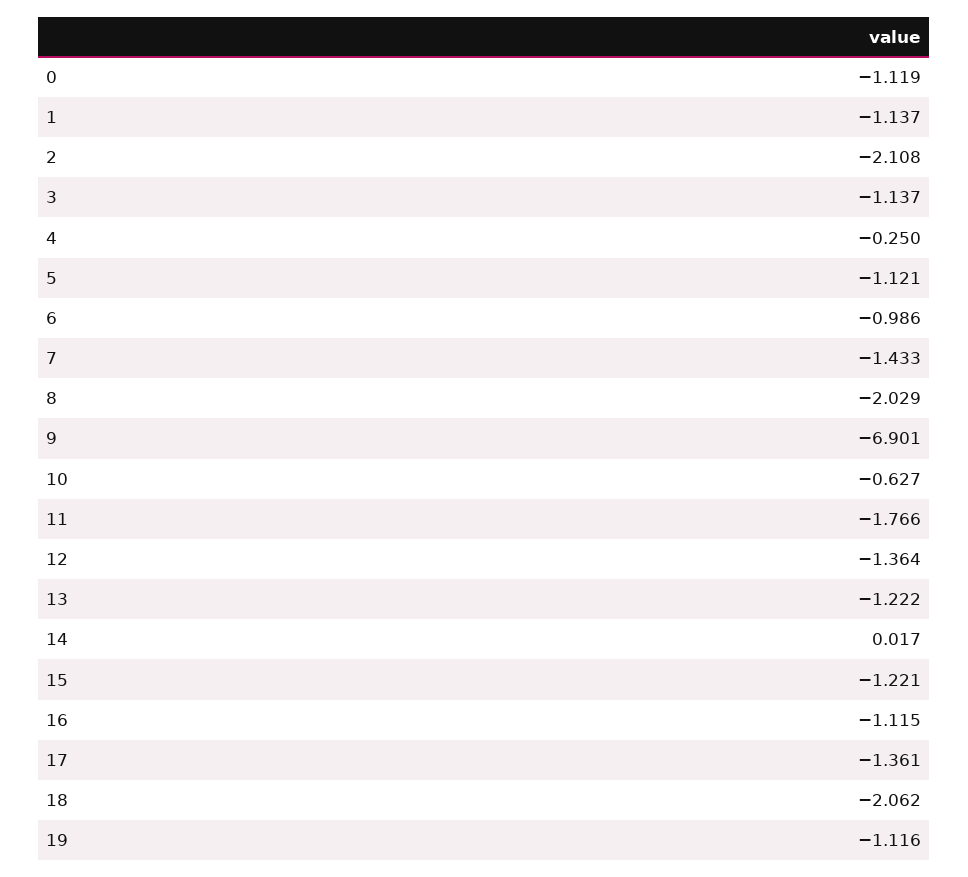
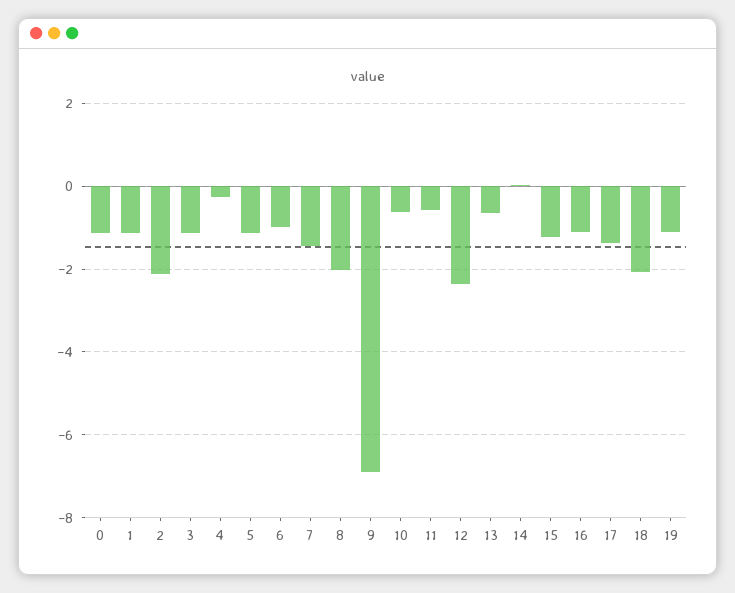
  {
    "0": -1.119,
    "1": -1.137,
    "2": -2.108,
    "3": -1.137,
    "4": -0.25,
    "5": -1.121,
    "6": -0.986,
    "7": -1.433,
    "8": -2.029,
    "9": -6.901,
    "10": -0.627,
-   "11": -1.766,
+   "11": -0.6,
-   "12": -1.364,
+   "12": -2.4,
-   "13": -1.222,
+   "13": -0.6,
    "14": 0.017,
    "15": -1.221,
    "16": -1.115,
    "17": -1.361,
    "18": -2.062,
    "19": -1.116
  }

